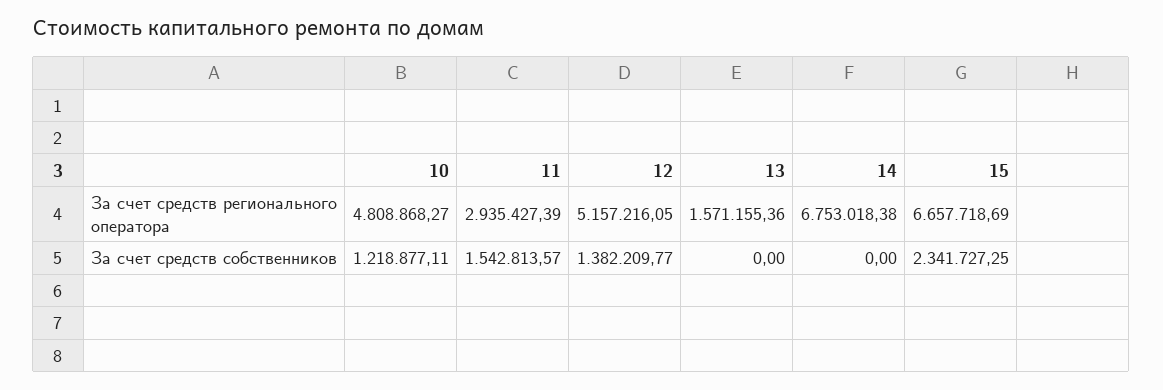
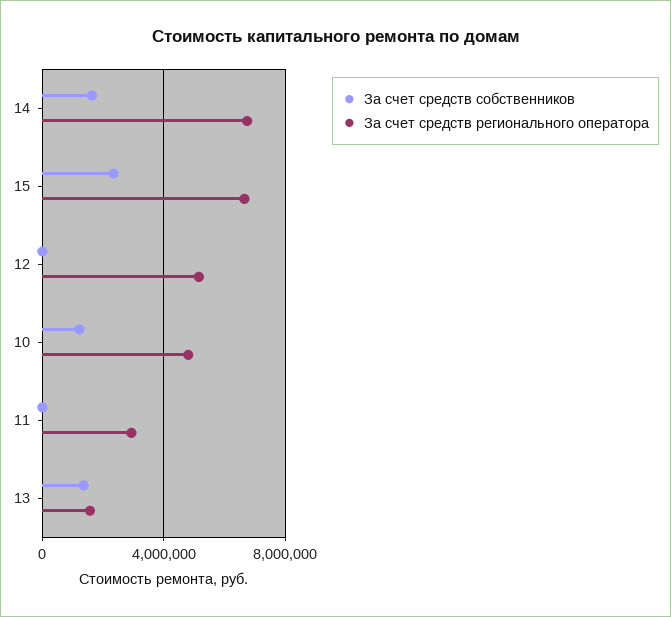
  {
    "За счет средств регионального оператора": {
      "10": 4808868.27,
      "11": 2935427.39,
      "12": 5157216.05,
      "13": 1571155.36,
      "14": 6753018.38,
      "15": 6657718.69
    },
    "За счет средств собственников": {
      "10": 1218877.11,
-     "11": 1542813.57,
+     "11": 0,
-     "12": 1382209.77,
+     "12": 0,
-     "13": 0,
+     "13": 1500000,
-     "14": 0,
+     "14": 1500000,
      "15": 2341727.25
    }
  }

